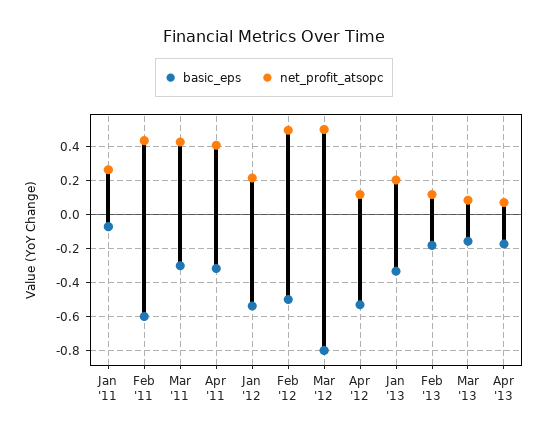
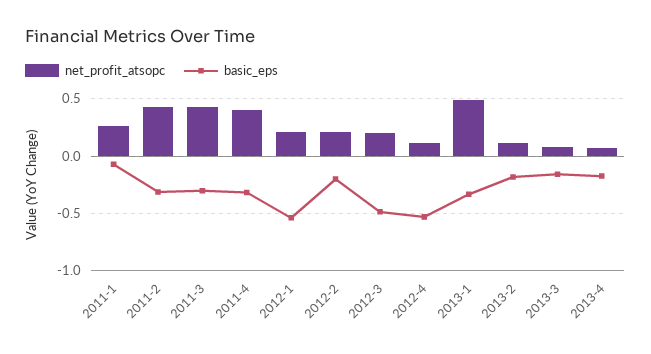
  {
    "basic_eps": {
      "Jan '11": -0.05,
-     "Feb '11": -0.6,
+     "Feb '11": -0.3,
      "Mar '11": -0.3,
      "Apr '11": -0.3,
      "Jan '12": -0.55,
-     "Feb '12": -0.5,
+     "Feb '12": -0.2,
-     "Mar '12": -0.8,
+     "Mar '12": -0.5,
      "Apr '12": -0.55,
      "Jan '13": -0.35,
      "Feb '13": -0.2,
      "Mar '13": -0.15,
      "Apr '13": -0.15
    },
    "net_profit_atsopc": {
      "Jan '11": 0.25,
      "Feb '11": 0.45,
      "Mar '11": 0.45,
      "Apr '11": 0.4,
      "Jan '12": 0.2,
-     "Feb '12": 0.5,
+     "Feb '12": 0.2,
-     "Mar '12": 0.5,
+     "Mar '12": 0.2,
      "Apr '12": 0.1,
-     "Jan '13": 0.2,
+     "Jan '13": 0.5,
      "Feb '13": 0.1,
      "Mar '13": 0.1,
      "Apr '13": 0.05
    }
  }

